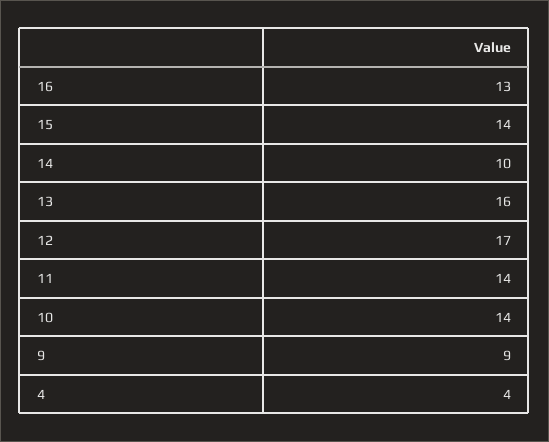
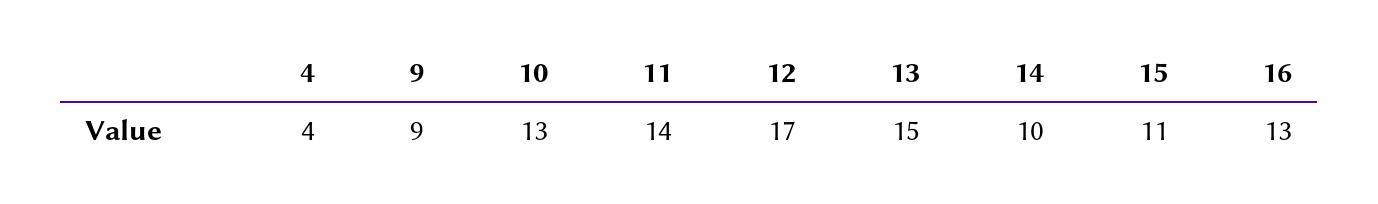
  {
    "16": 13,
-   "15": 14,
+   "15": 11,
    "14": 10,
-   "13": 16,
+   "13": 15,
    "12": 17,
    "11": 14,
-   "10": 14,
+   "10": 13,
    "9": 9,
    "4": 4
  }

